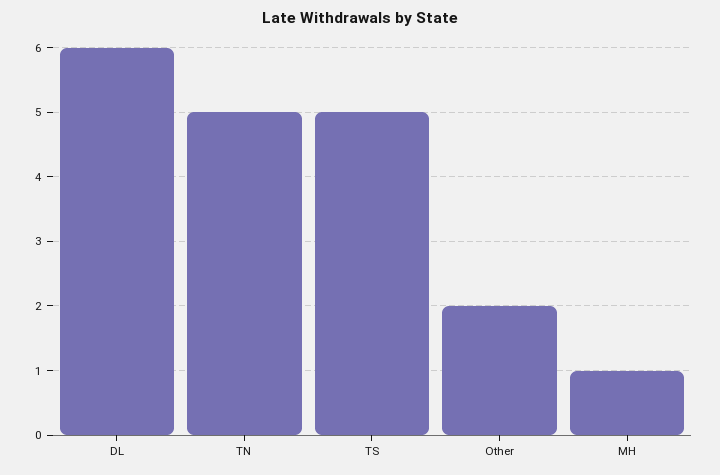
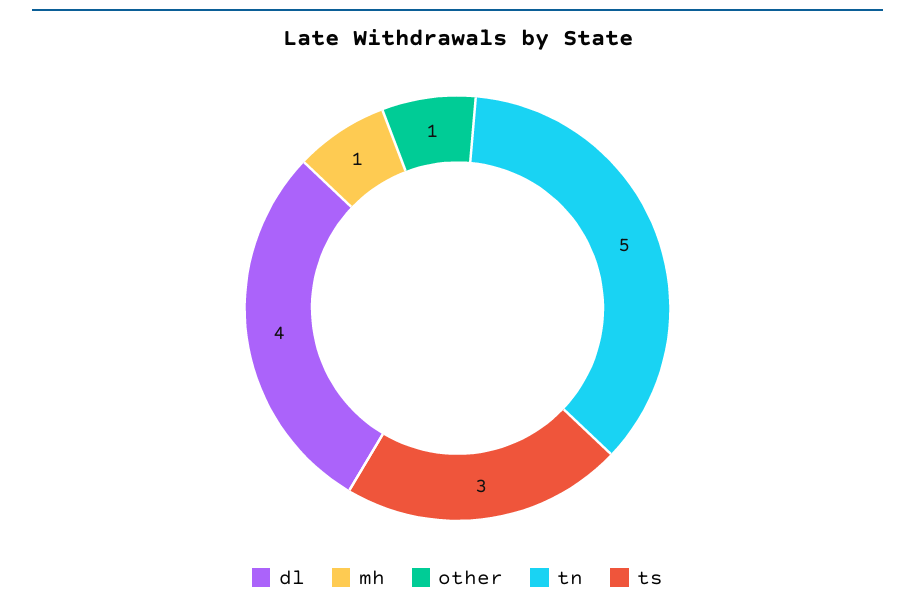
  {
-   "DL": 6,
+   "DL": 4,
    "TN": 5,
-   "TS": 5,
+   "TS": 3,
-   "Other": 2,
+   "Other": 1,
    "MH": 1
  }

